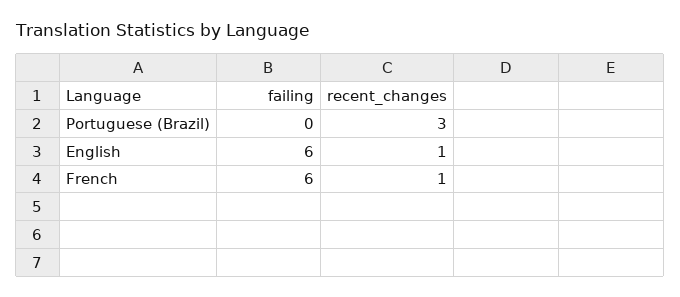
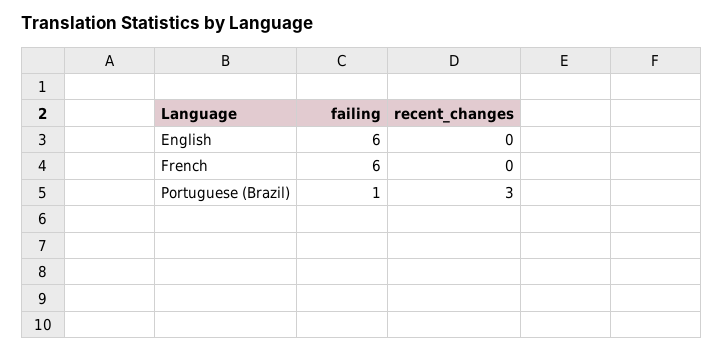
  {
    "failing": {
-     "Portuguese (Brazil)": 0,
+     "Portuguese (Brazil)": 1,
      "English": 6,
      "French": 6
    },
    "recent_changes": {
      "Portuguese (Brazil)": 3,
-     "English": 1,
+     "English": 0,
-     "French": 1
+     "French": 0
    }
  }

